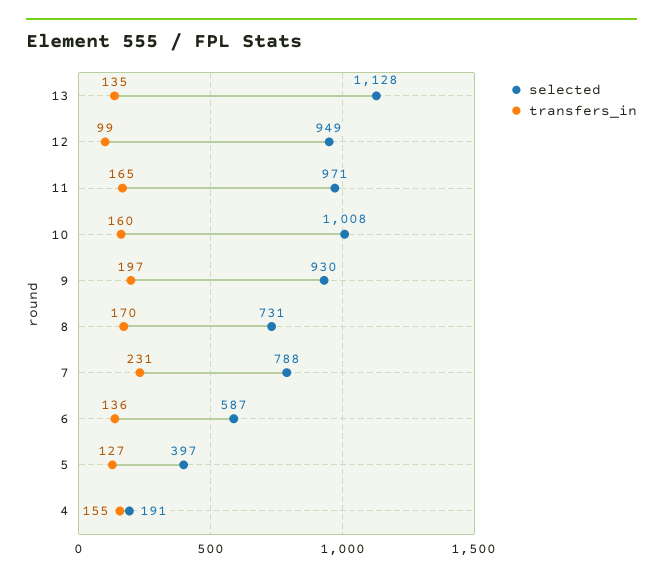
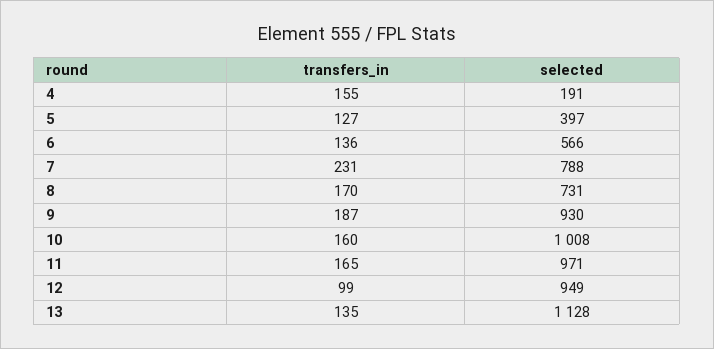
  {
    "selected": {
      "13": 1128,
      "12": 949,
      "11": 971,
      "10": 1008,
      "9": 930,
      "8": 731,
      "7": 788,
-     "6": 587,
+     "6": 566,
      "5": 397,
      "4": 191
    },
    "transfers_in": {
      "13": 135,
      "12": 99,
      "11": 165,
      "10": 160,
-     "9": 197,
+     "9": 187,
      "8": 170,
      "7": 231,
      "6": 136,
      "5": 127,
      "4": 155
    }
  }

